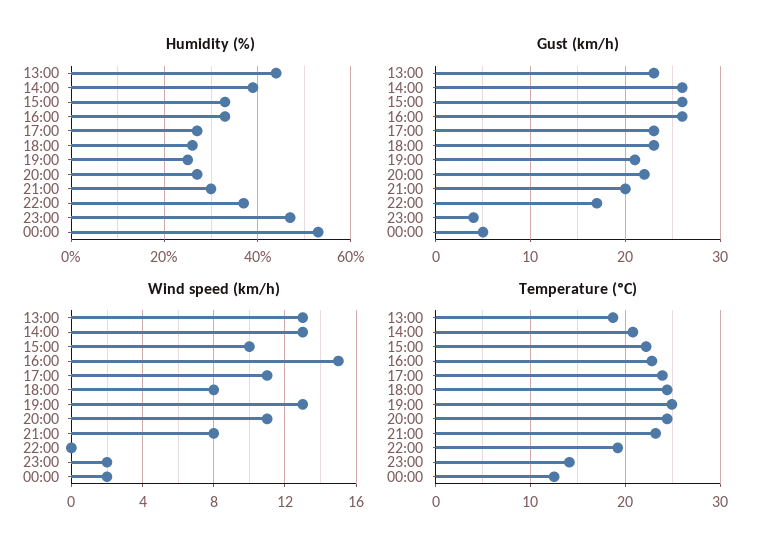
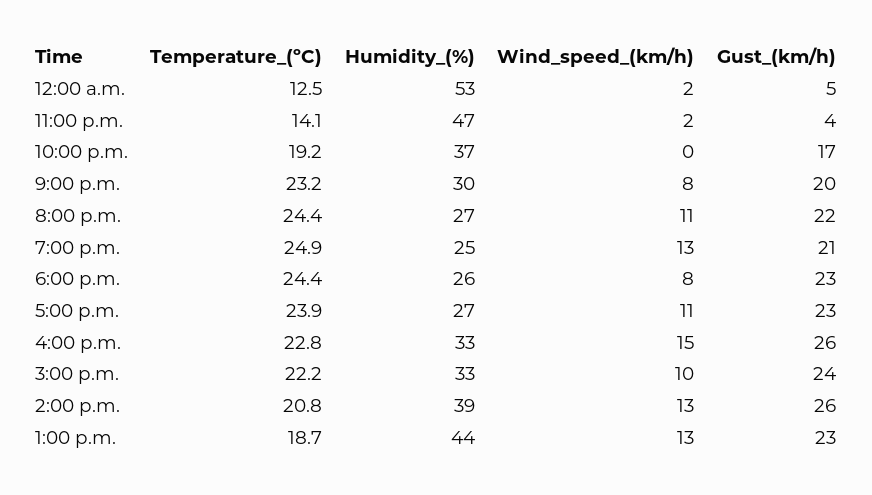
  {
    "Humidity (%)": {
      "13:00": 44,
      "14:00": 39,
      "15:00": 33,
      "16:00": 33,
      "17:00": 27,
      "18:00": 26,
      "19:00": 25,
      "20:00": 27,
      "21:00": 30,
      "22:00": 37,
      "23:00": 47,
      "00:00": 53
    },
    "Gust (km/h)": {
      "13:00": 23,
      "14:00": 26,
-     "15:00": 26,
+     "15:00": 24,
      "16:00": 26,
      "17:00": 23,
      "18:00": 23,
      "19:00": 21,
      "20:00": 22,
      "21:00": 20,
      "22:00": 17,
      "23:00": 4,
      "00:00": 5
    },
    "Wind speed (km/h)": {
      "13:00": 13,
      "14:00": 13,
      "15:00": 10,
      "16:00": 15,
      "17:00": 11,
      "18:00": 8,
      "19:00": 13,
      "20:00": 11,
      "21:00": 8,
      "22:00": 0,
      "23:00": 2,
      "00:00": 2
    },
    "Temperature (ºC)": {
      "13:00": 18.7,
      "14:00": 20.8,
      "15:00": 22.2,
      "16:00": 22.8,
      "17:00": 23.9,
      "18:00": 24.4,
      "19:00": 24.9,
      "20:00": 24.4,
      "21:00": 23.2,
      "22:00": 19.2,
      "23:00": 14.1,
      "00:00": 12.5
    }
  }

